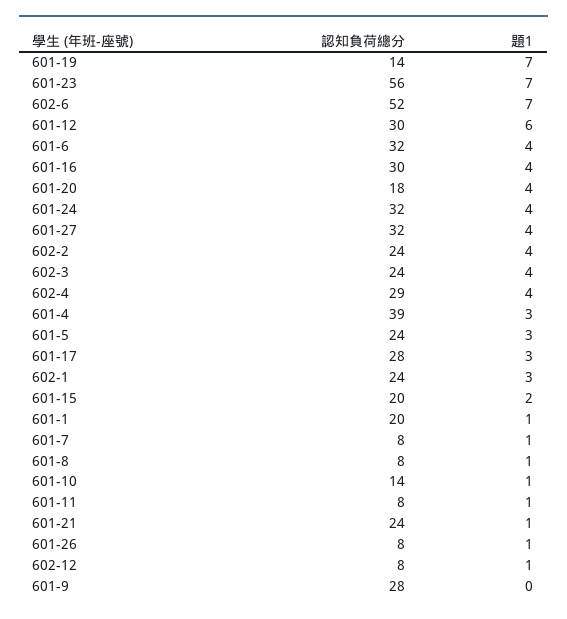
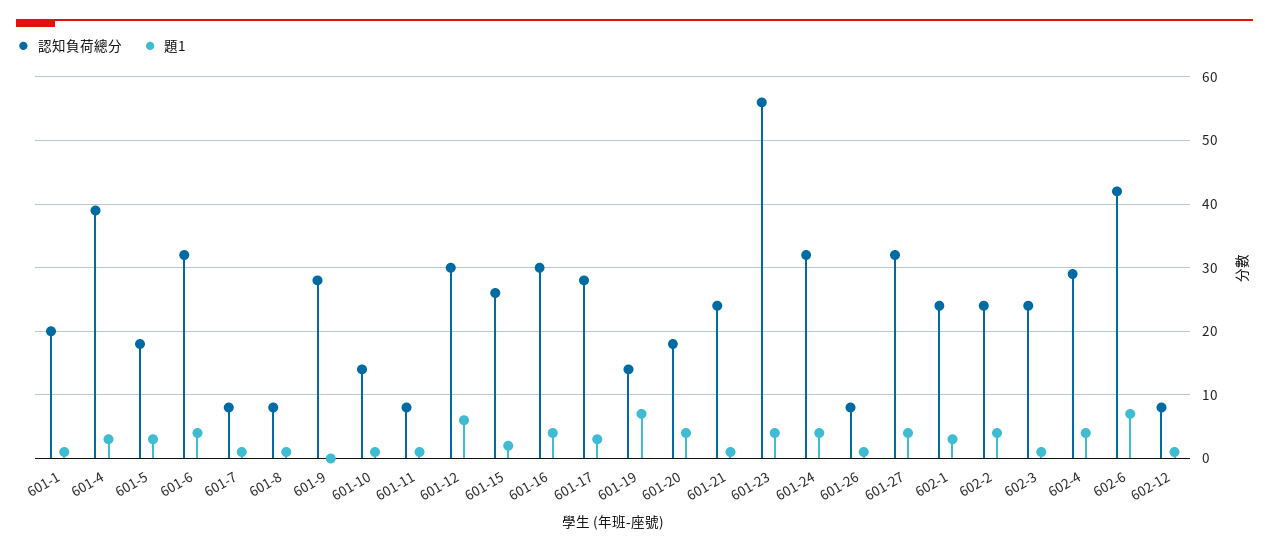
  {
    "認知負荷總分": {
      "601-19": 14,
      "601-23": 56,
-     "602-6": 52,
+     "602-6": 42,
      "601-12": 30,
      "601-6": 32,
      "601-16": 30,
      "601-20": 18,
      "601-24": 32,
      "601-27": 32,
      "602-2": 24,
      "602-3": 24,
      "602-4": 29,
      "601-4": 39,
-     "601-5": 24,
+     "601-5": 18,
      "601-17": 28,
      "602-1": 24,
-     "601-15": 20,
+     "601-15": 26,
      "601-1": 20,
      "601-7": 8,
      "601-8": 8,
      "601-10": 14,
      "601-11": 8,
      "601-21": 24,
      "601-26": 8,
      "602-12": 8,
      "601-9": 28
    },
    "題1": {
      "601-19": 7,
-     "601-23": 7,
+     "601-23": 4,
      "602-6": 7,
      "601-12": 6,
      "601-6": 4,
      "601-16": 4,
      "601-20": 4,
      "601-24": 4,
      "601-27": 4,
      "602-2": 4,
-     "602-3": 4,
+     "602-3": 1,
      "602-4": 4,
      "601-4": 3,
      "601-5": 3,
      "601-17": 3,
      "602-1": 3,
      "601-15": 2,
      "601-1": 1,
      "601-7": 1,
      "601-8": 1,
      "601-10": 1,
      "601-11": 1,
      "601-21": 1,
      "601-26": 1,
      "602-12": 1,
      "601-9": 0
    }
  }

